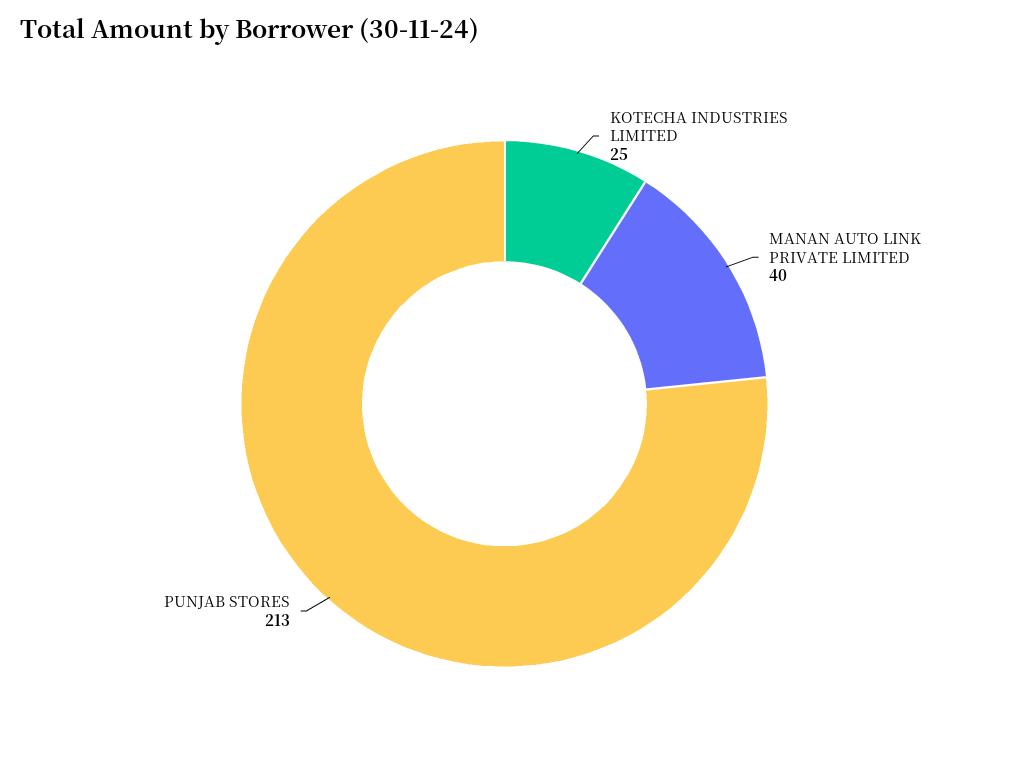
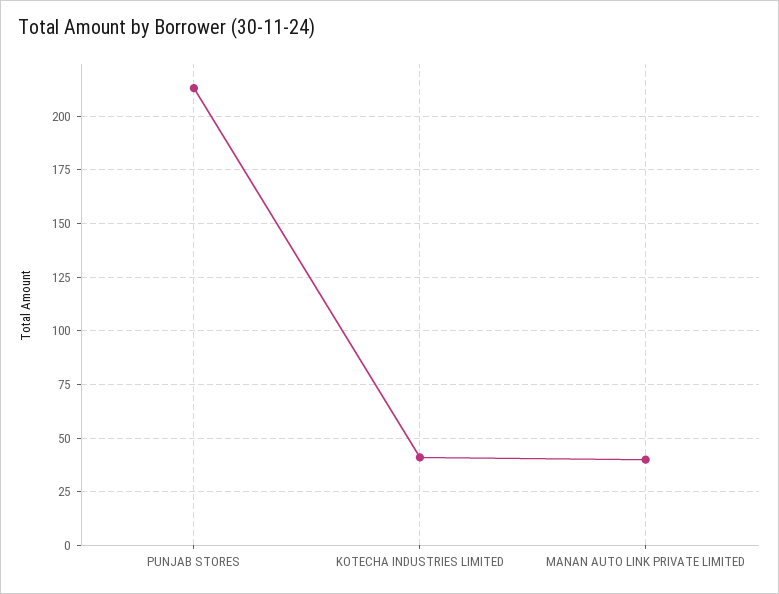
  {
-   "KOTECHA INDUSTRIES LIMITED": 25,
+   "KOTECHA INDUSTRIES LIMITED": 40,
    "MANAN AUTO LINK PRIVATE LIMITED": 40,
    "PUNJAB STORES": 213
  }

